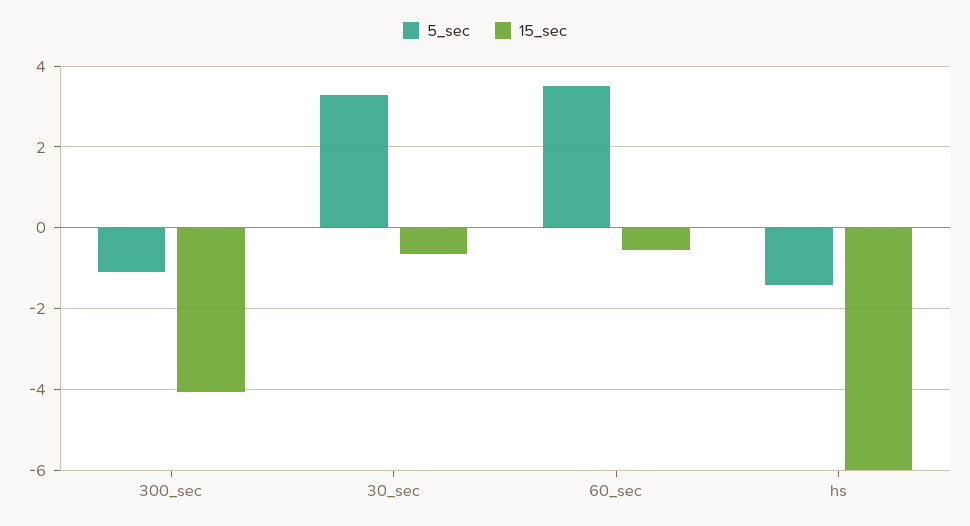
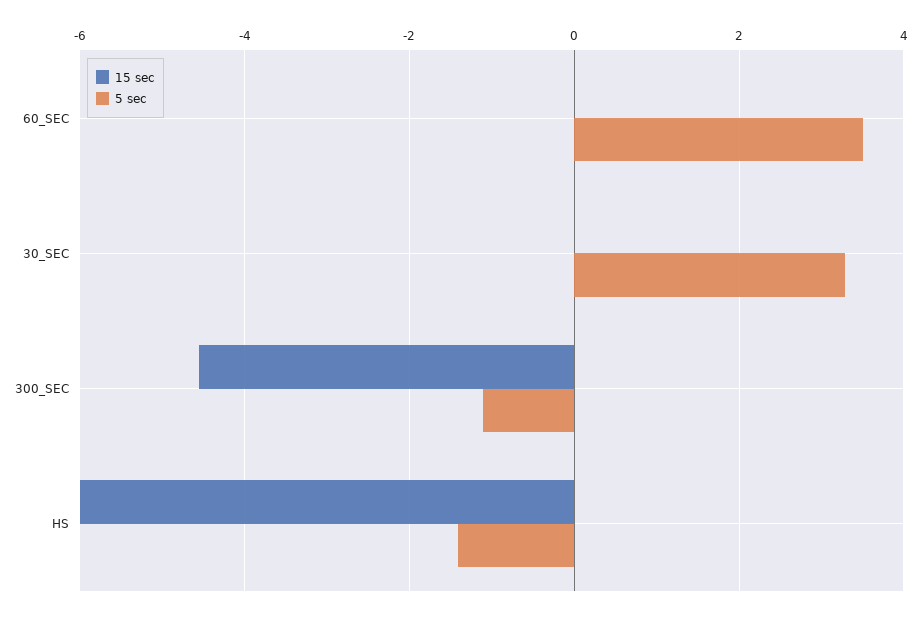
  {
    "5_sec": {
      "300_sec": -1.2,
      "30_sec": 3.2,
      "60_sec": 3.6,
      "hs": -1.4
    },
    "15_sec": {
-     "300_sec": -4,
+     "300_sec": -4.6,
-     "30_sec": -0.6,
+     "30_sec": 0,
-     "60_sec": -0.6,
+     "60_sec": 0,
      "hs": -6
    }
  }

